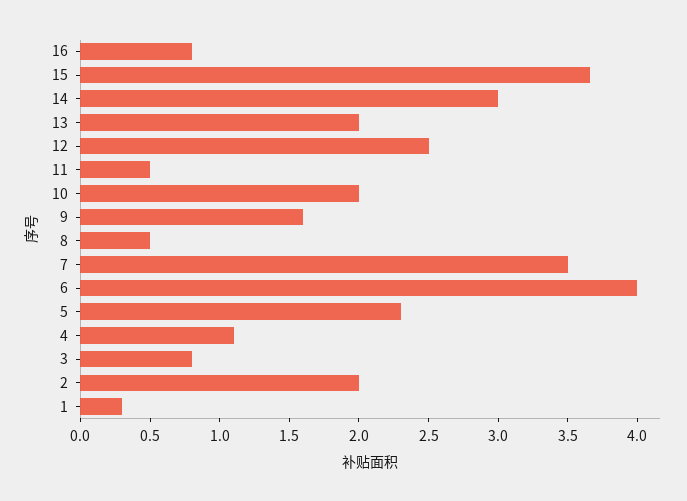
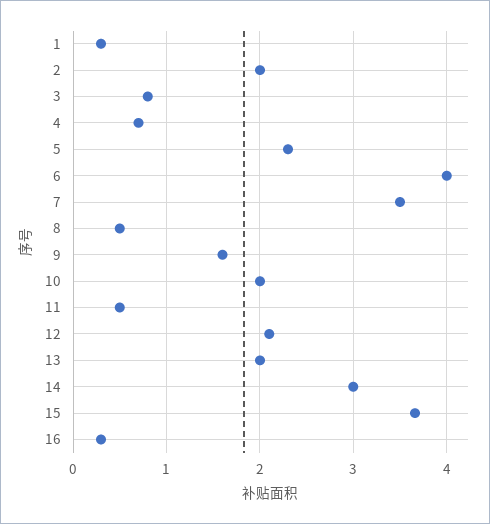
  {
-   "16": 0.8,
+   "16": 0.3,
    "15": 3.7,
    "14": 3,
    "13": 2,
-   "12": 2.5,
+   "12": 2.1,
    "11": 0.5,
    "10": 2,
    "9": 1.6,
    "8": 0.5,
    "7": 3.5,
    "6": 4,
    "5": 2.3,
-   "4": 1.1,
+   "4": 0.7,
    "3": 0.8,
    "2": 2,
    "1": 0.3
  }

